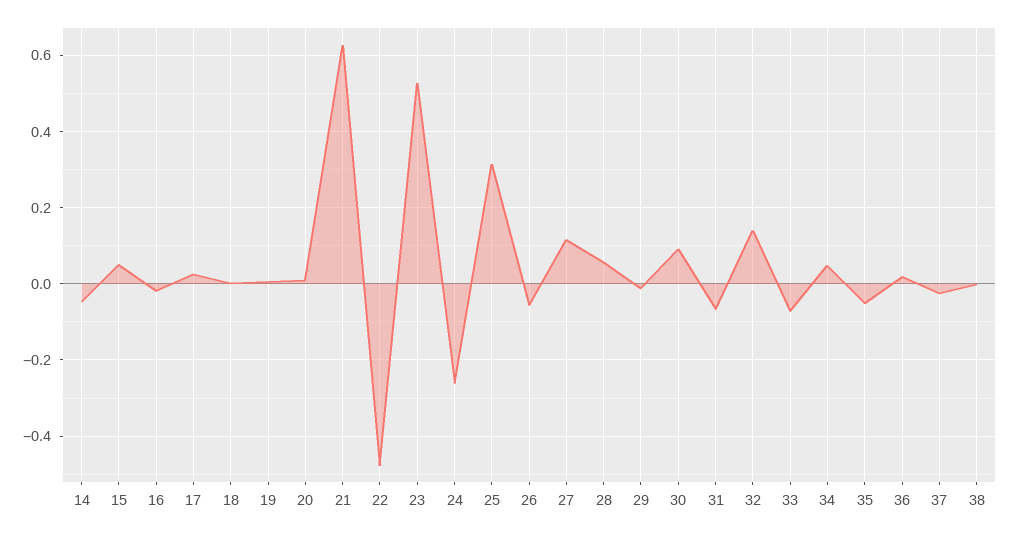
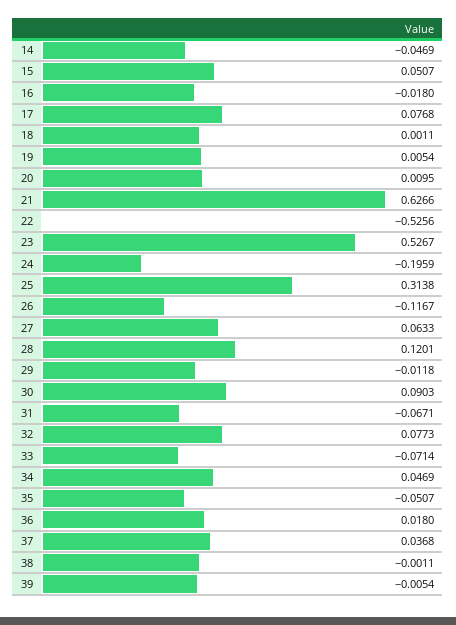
  {
    "14": -0.0469,
    "15": 0.0507,
    "16": -0.018,
-   "17": 0.02,
+   "17": 0.0768,
    "18": 0.0011,
    "19": 0.0054,
    "20": 0.0095,
    "21": 0.6266,
-   "22": -0.48,
+   "22": -0.5256,
    "23": 0.5267,
-   "24": -0.26,
+   "24": -0.1959,
    "25": 0.3138,
-   "26": -0.06,
+   "26": -0.1167,
-   "27": 0.12,
+   "27": 0.0633,
-   "28": 0.06,
+   "28": 0.1201,
    "29": -0.0118,
    "30": 0.0903,
    "31": -0.0671,
-   "32": 0.14,
+   "32": 0.0773,
    "33": -0.0714,
    "34": 0.0469,
    "35": -0.0507,
    "36": 0.018,
-   "37": -0.02,
+   "37": 0.0368,
-   "38": -0.0011
+   "38": -0.0011,
+   "39": -0.0054
  }

